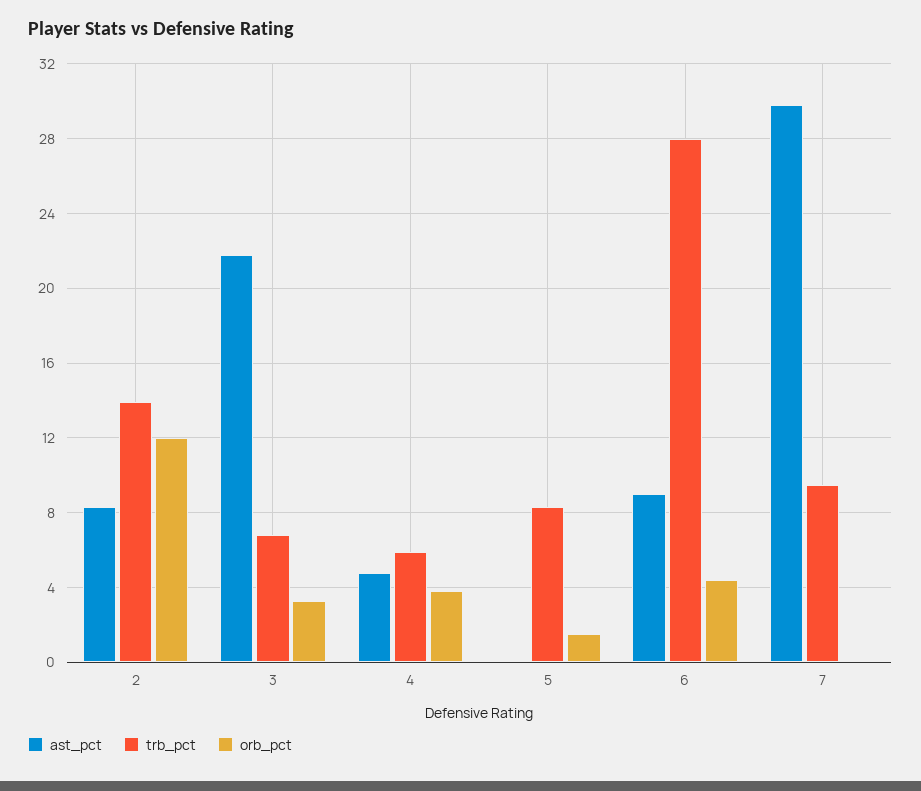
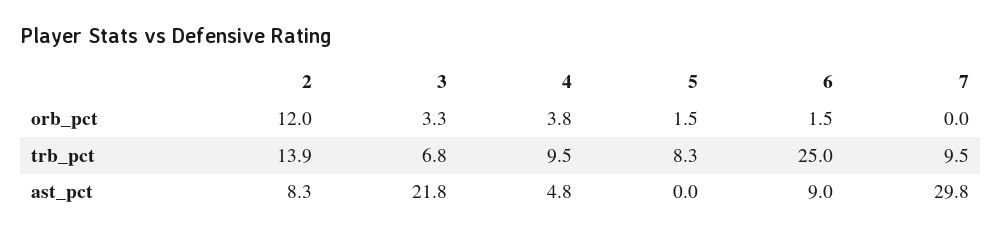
  {
    "ast_pct": {
      "2": 8.3,
      "3": 21.8,
      "4": 4.8,
      "5": 0,
      "6": 9,
      "7": 29.8
    },
    "trb_pct": {
      "2": 13.9,
      "3": 6.8,
-     "4": 6,
+     "4": 9.5,
      "5": 8.3,
-     "6": 28,
+     "6": 25,
      "7": 9.5
    },
    "orb_pct": {
      "2": 12,
      "3": 3.3,
      "4": 3.8,
      "5": 1.5,
-     "6": 4.5,
+     "6": 1.5,
      "7": 0
    }
  }

